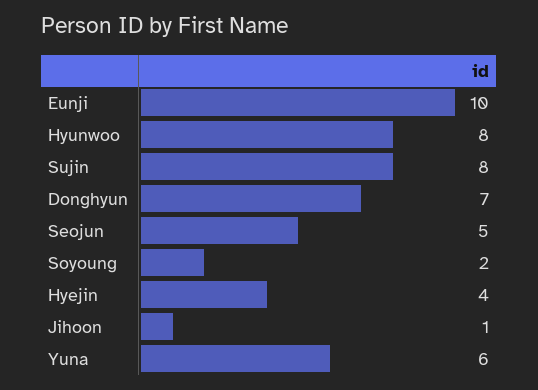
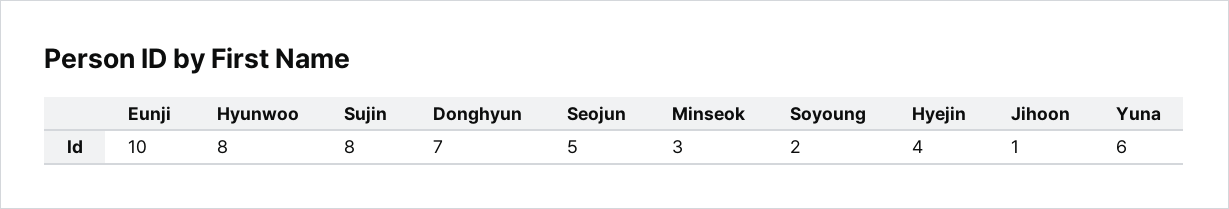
  {
    "Eunji": 10,
    "Hyunwoo": 8,
    "Sujin": 8,
    "Donghyun": 7,
    "Seojun": 5,
    "Soyoung": 2,
    "Hyejin": 4,
    "Jihoon": 1,
-   "Yuna": 6
+   "Yuna": 6,
+   "Minseok": 3
  }

